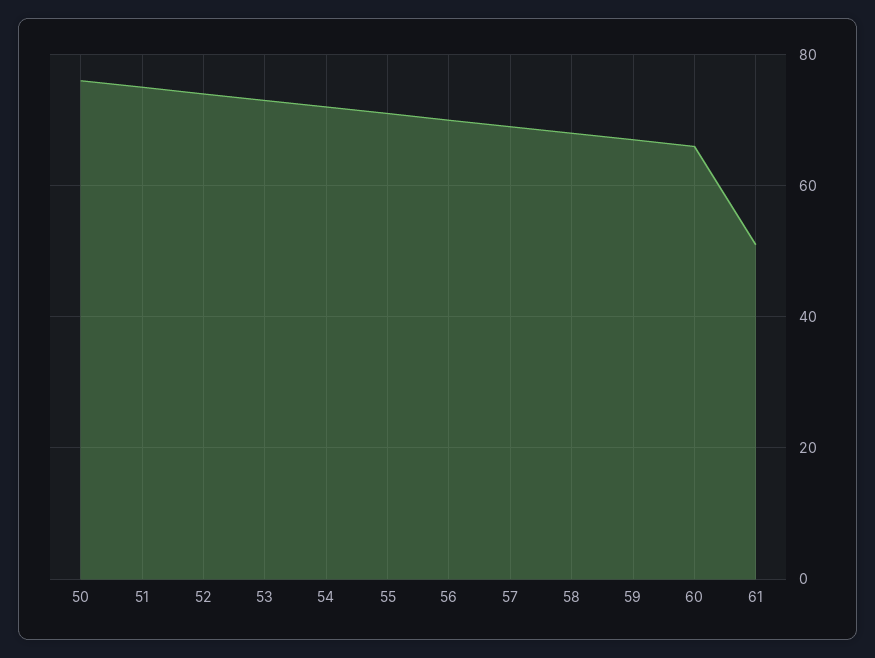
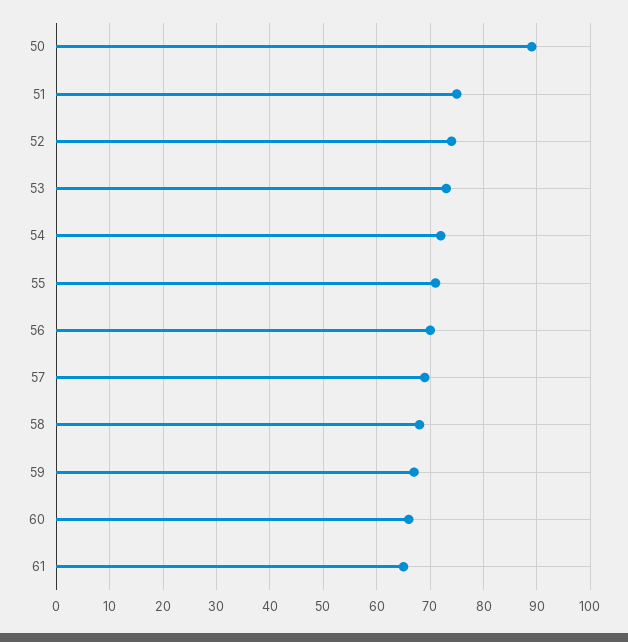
  {
-   "50": 75,
+   "50": 90,
    "51": 75,
    "52": 75,
    "53": 75,
    "54": 70,
    "55": 70,
    "56": 70,
    "57": 70,
    "58": 70,
    "59": 65,
    "60": 65,
-   "61": 50
+   "61": 65
  }

